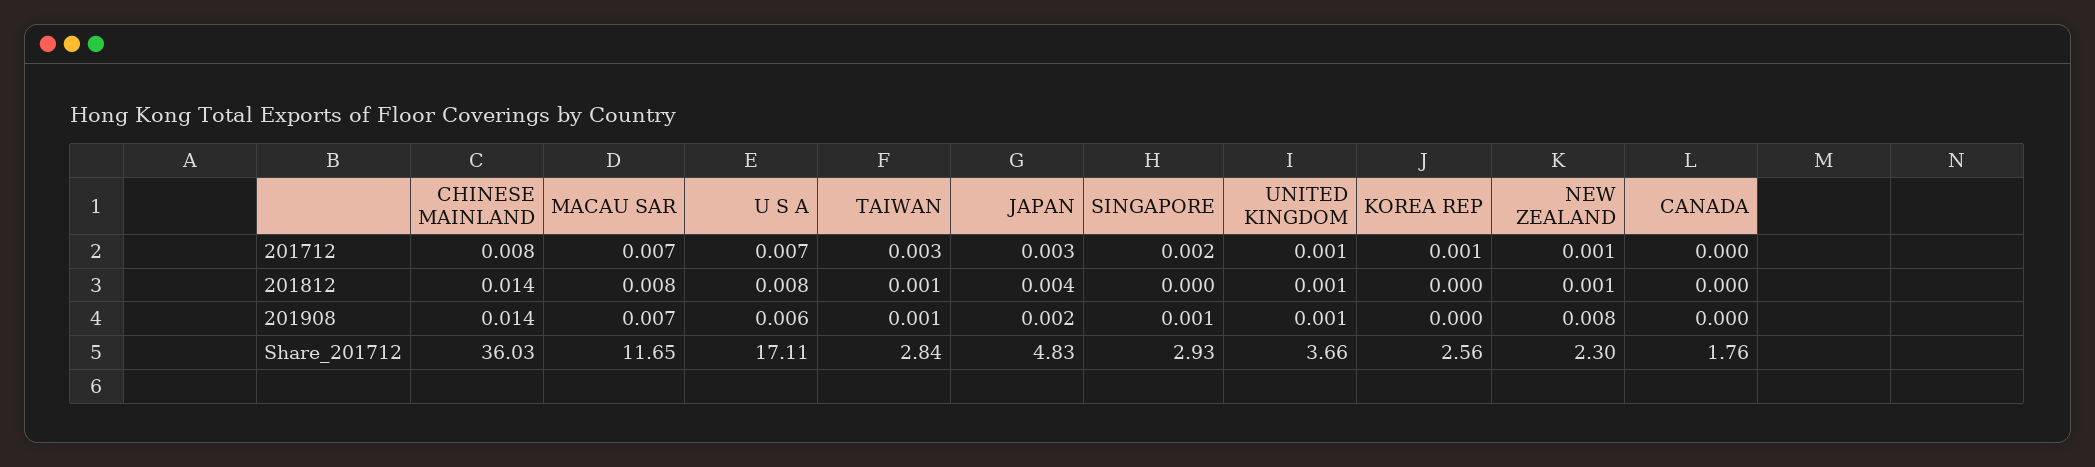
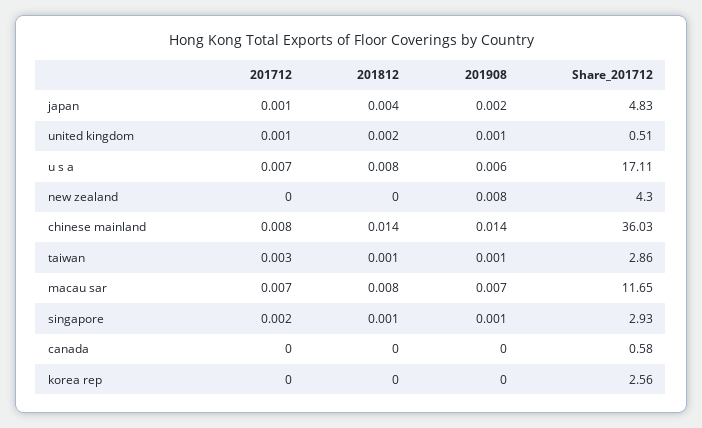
  {
    "CHINESE MAINLAND": {
      "201712": 0.008,
      "201812": 0.014,
      "201908": 0.014,
      "Share_201712": 36.03
    },
    "MACAU SAR": {
      "201712": 0.007,
      "201812": 0.008,
      "201908": 0.007,
      "Share_201712": 11.65
    },
    "U S A": {
      "201712": 0.007,
      "201812": 0.008,
      "201908": 0.006,
      "Share_201712": 17.11
    },
    "TAIWAN": {
      "201712": 0.003,
      "201812": 0.001,
      "201908": 0.001,
-     "Share_201712": 2.84
+     "Share_201712": 2.86
    },
    "JAPAN": {
-     "201712": 0.003,
+     "201712": 0.001,
      "201812": 0.004,
      "201908": 0.002,
      "Share_201712": 4.83
    },
    "SINGAPORE": {
      "201712": 0.002,
-     "201812": 0,
+     "201812": 0.001,
      "201908": 0.001,
      "Share_201712": 2.93
    },
    "UNITED KINGDOM": {
      "201712": 0.001,
-     "201812": 0.001,
+     "201812": 0.002,
      "201908": 0.001,
-     "Share_201712": 3.66
+     "Share_201712": 0.51
    },
    "KOREA REP": {
-     "201712": 0.001,
+     "201712": 0,
      "201812": 0,
      "201908": 0,
      "Share_201712": 2.56
    },
    "NEW ZEALAND": {
-     "201712": 0.001,
+     "201712": 0,
-     "201812": 0.001,
+     "201812": 0,
      "201908": 0.008,
-     "Share_201712": 2.3
+     "Share_201712": 4.3
    },
    "CANADA": {
      "201712": 0,
      "201812": 0,
      "201908": 0,
-     "Share_201712": 1.76
+     "Share_201712": 0.58
    }
  }

